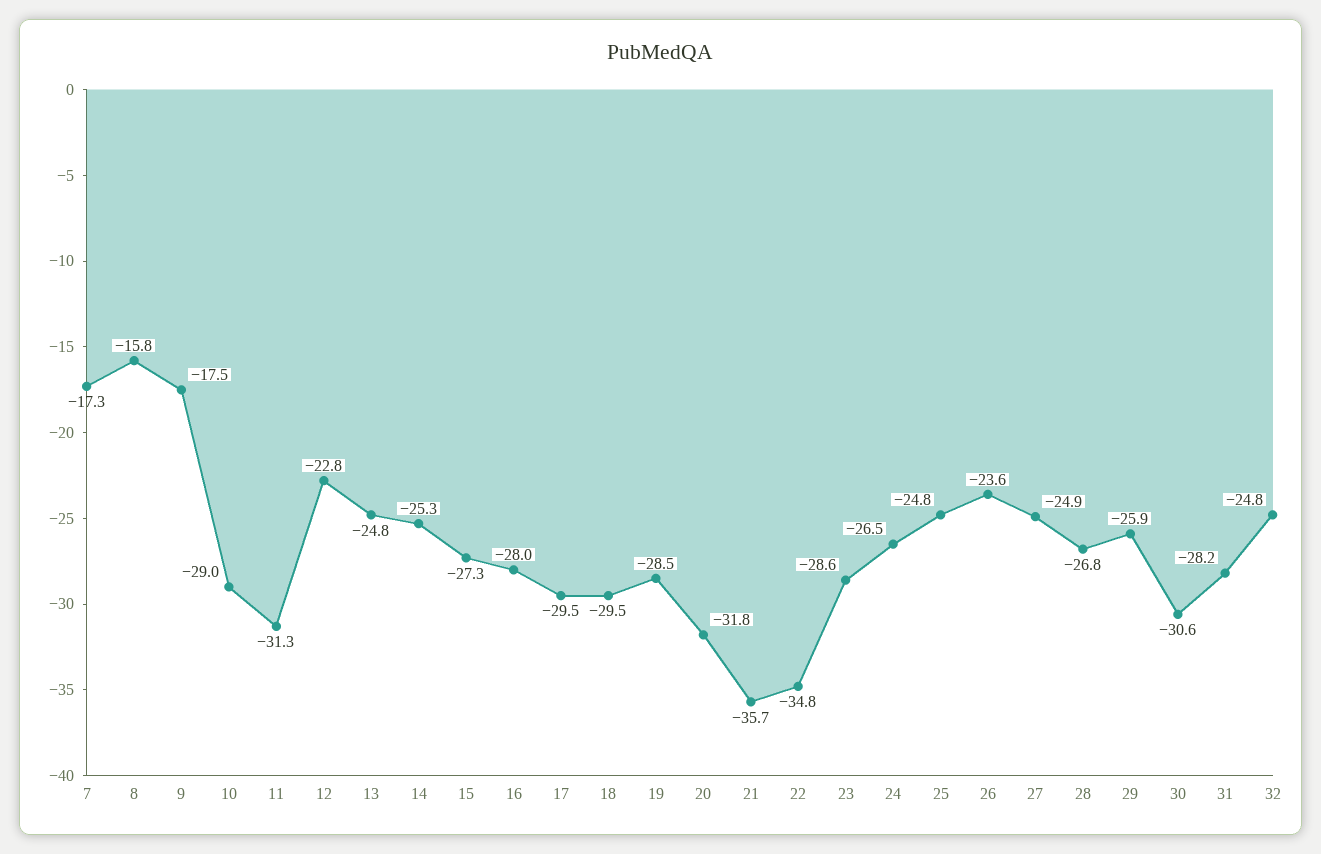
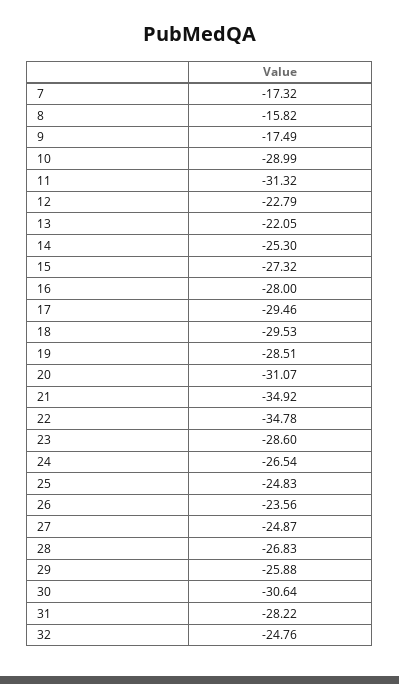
  {
    "7": -17.32,
    "8": -15.82,
    "9": -17.49,
    "10": -28.99,
    "11": -31.32,
    "12": -22.79,
-   "13": -24.8,
+   "13": -22.05,
    "14": -25.3,
    "15": -27.32,
    "16": -28,
    "17": -29.46,
    "18": -29.53,
    "19": -28.51,
-   "20": -31.8,
+   "20": -31.07,
-   "21": -35.7,
+   "21": -34.92,
    "22": -34.78,
    "23": -28.6,
    "24": -26.54,
    "25": -24.83,
    "26": -23.56,
    "27": -24.87,
    "28": -26.83,
    "29": -25.88,
    "30": -30.64,
    "31": -28.22,
    "32": -24.76
  }

